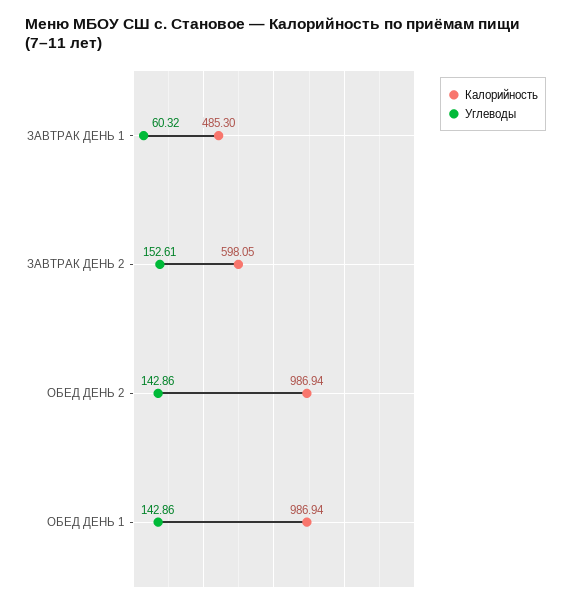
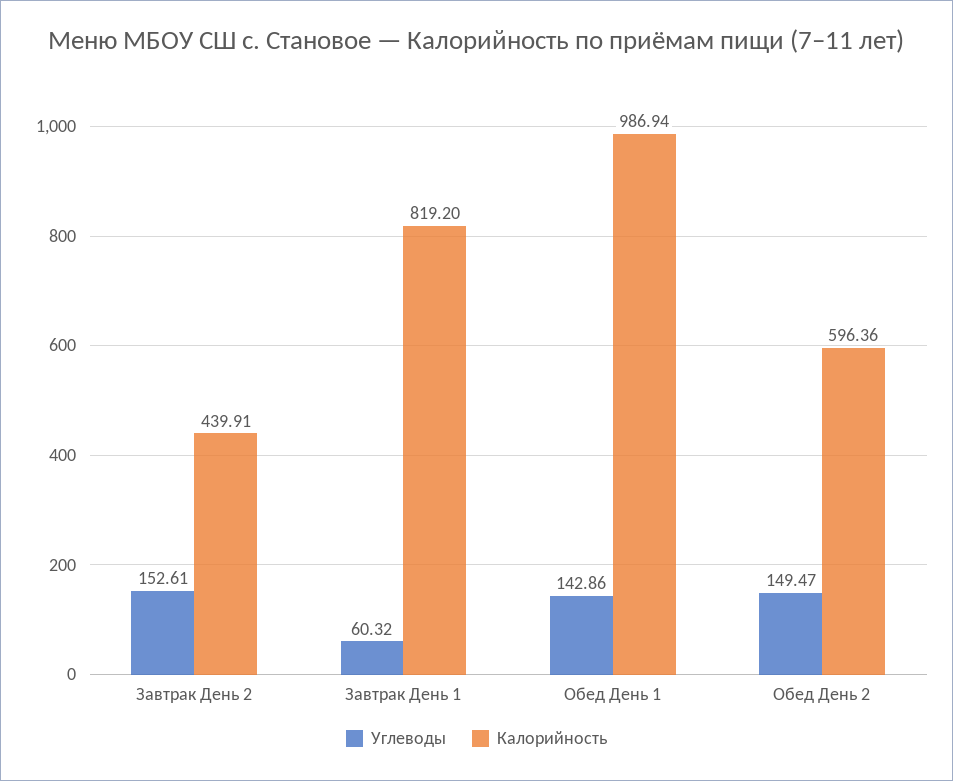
  {
    "Калорийность": {
-     "ЗАВТРАК ДЕНЬ 1": 485.3,
+     "ЗАВТРАК ДЕНЬ 1": 819.2,
-     "ЗАВТРАК ДЕНЬ 2": 598.05,
+     "ЗАВТРАК ДЕНЬ 2": 439.91,
-     "ОБЕД ДЕНЬ 2": 986.94,
+     "ОБЕД ДЕНЬ 2": 596.36,
      "ОБЕД ДЕНЬ 1": 986.94
    },
    "Углеводы": {
      "ЗАВТРАК ДЕНЬ 1": 60.32,
      "ЗАВТРАК ДЕНЬ 2": 152.61,
-     "ОБЕД ДЕНЬ 2": 142.86,
+     "ОБЕД ДЕНЬ 2": 149.47,
      "ОБЕД ДЕНЬ 1": 142.86
    }
  }

